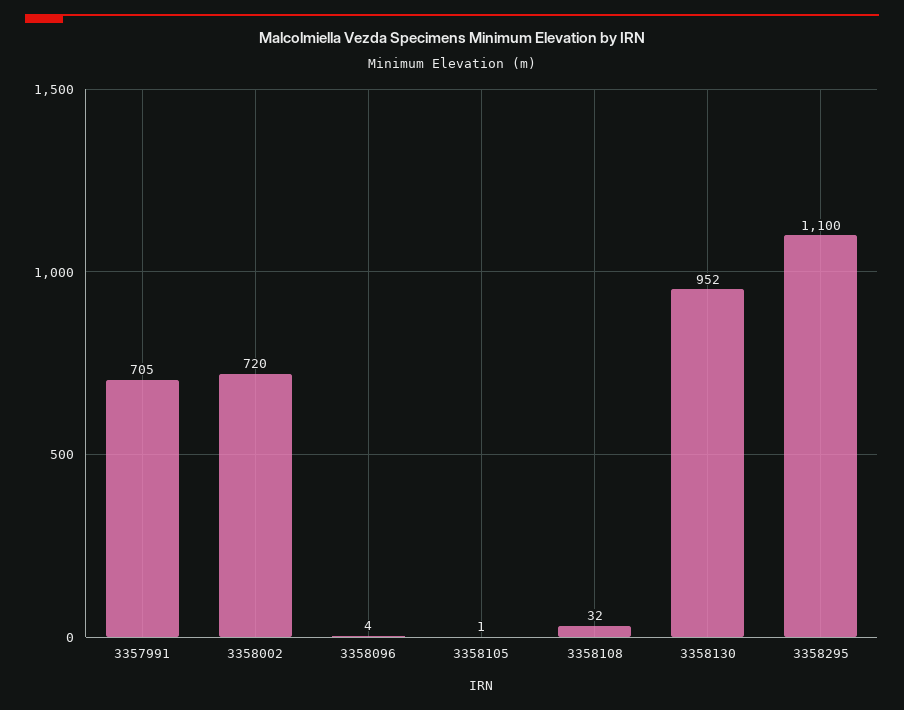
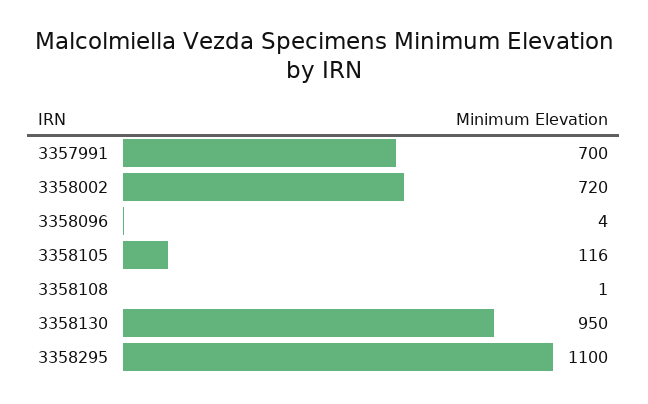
  {
-   "3357991": 705,
+   "3357991": 700,
    "3358002": 720,
    "3358096": 4,
-   "3358105": 1,
+   "3358105": 116,
-   "3358108": 32,
+   "3358108": 1,
-   "3358130": 952,
+   "3358130": 950,
    "3358295": 1100
  }

